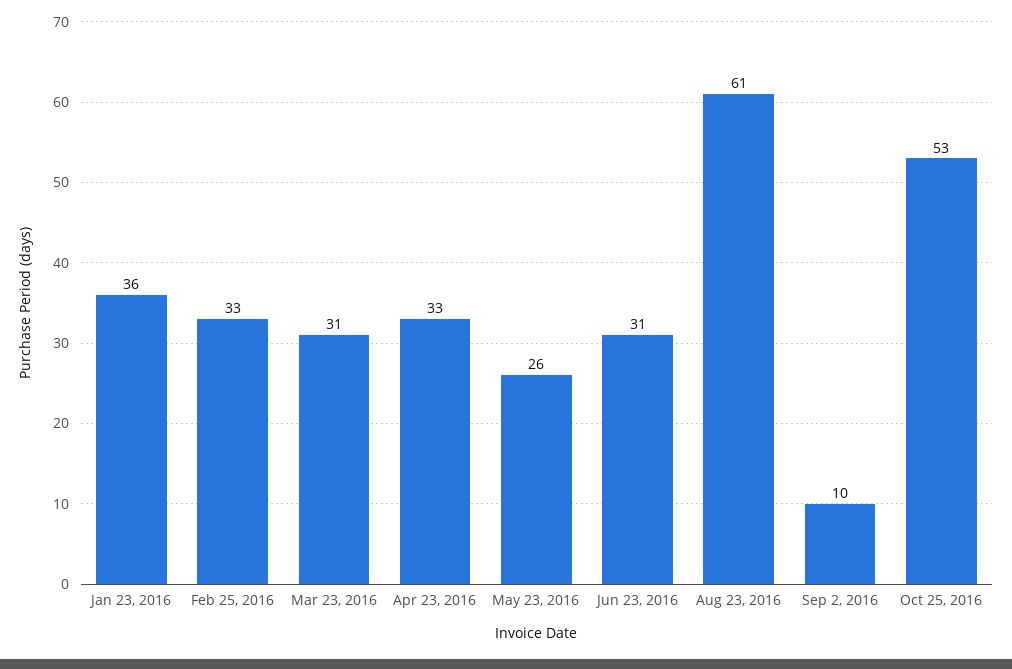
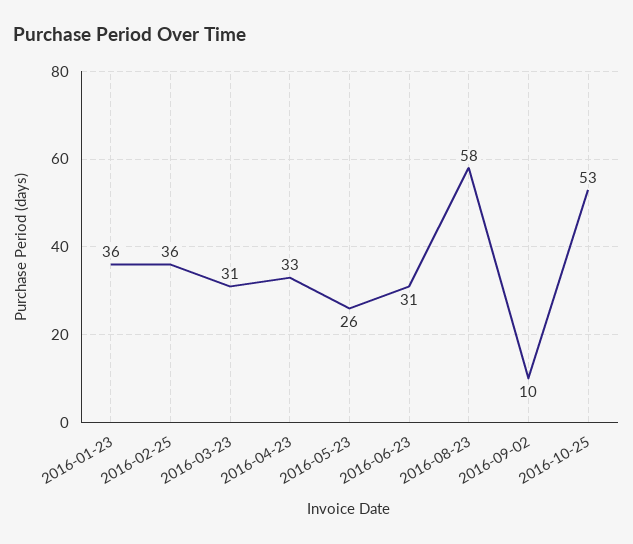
  {
    "Jan 23, 2016": 36,
-   "Feb 25, 2016": 33,
+   "Feb 25, 2016": 36,
    "Mar 23, 2016": 31,
    "Apr 23, 2016": 33,
    "May 23, 2016": 26,
    "Jun 23, 2016": 31,
-   "Aug 23, 2016": 61,
+   "Aug 23, 2016": 58,
    "Sep 2, 2016": 10,
    "Oct 25, 2016": 53
  }

